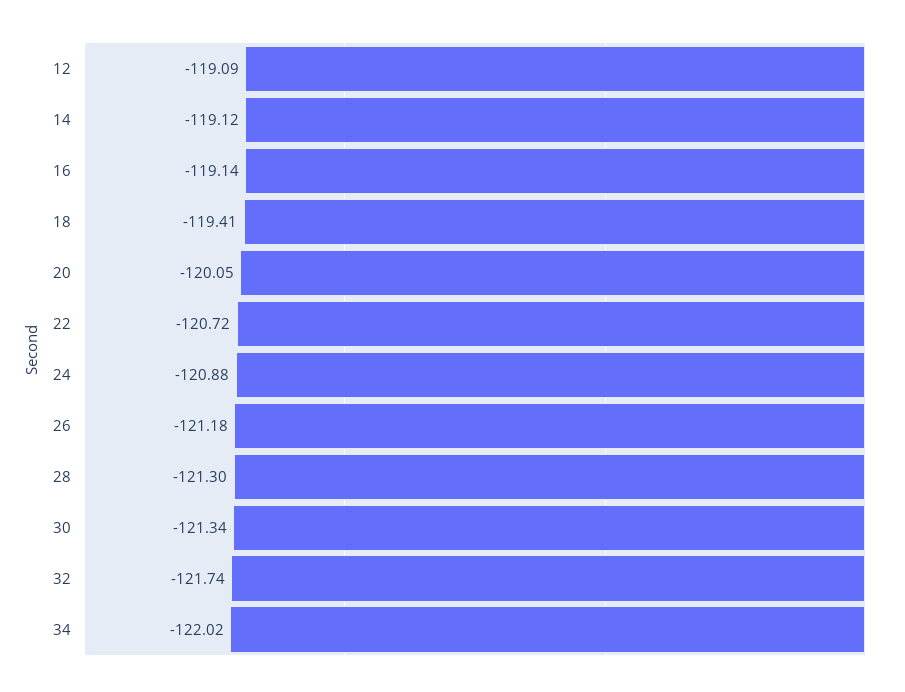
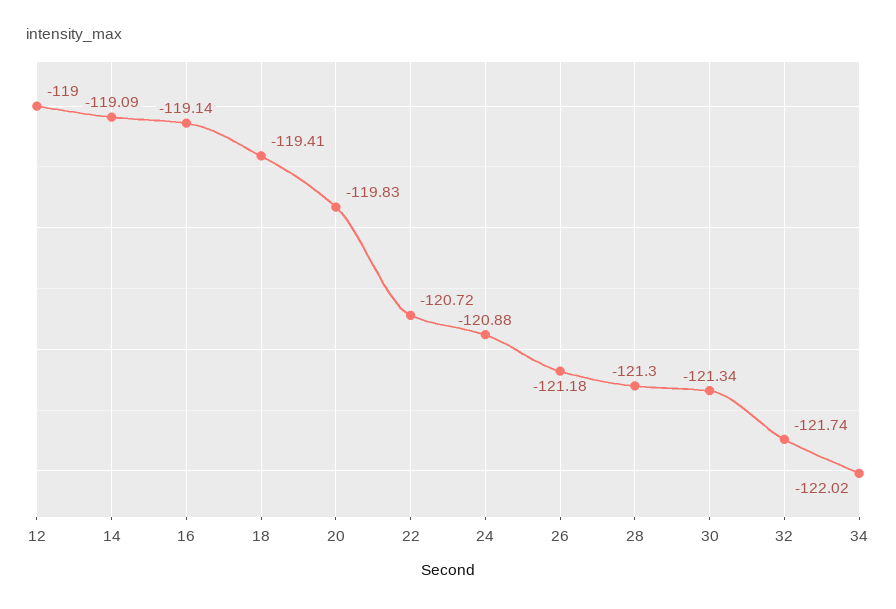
  {
-   "12": -119.09,
+   "12": -119,
-   "14": -119.12,
+   "14": -119.09,
    "16": -119.14,
    "18": -119.41,
-   "20": -120.05,
+   "20": -119.83,
    "22": -120.72,
    "24": -120.88,
    "26": -121.18,
    "28": -121.3,
    "30": -121.34,
    "32": -121.74,
    "34": -122.02
  }

